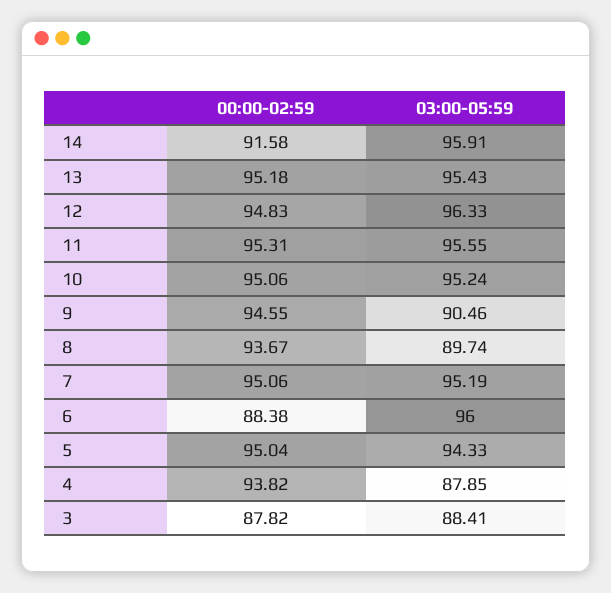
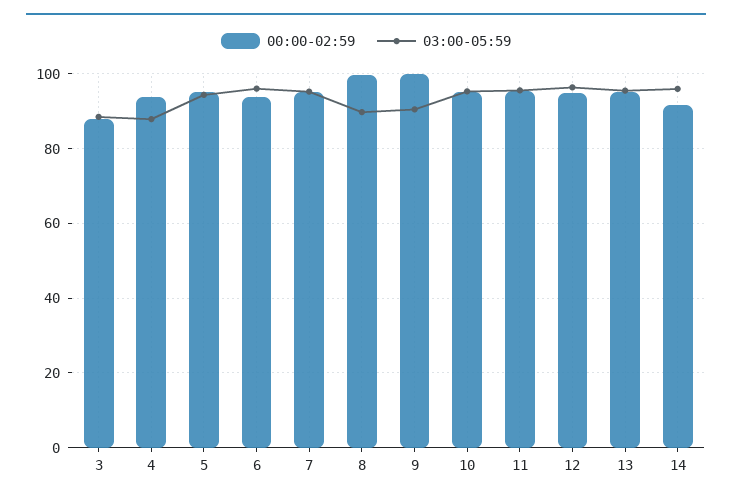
  {
    "00:00-02:59": {
      "14": 91.58,
      "13": 95.18,
      "12": 94.83,
      "11": 95.31,
      "10": 95.06,
-     "9": 94.55,
+     "9": 100,
-     "8": 93.67,
+     "8": 100,
      "7": 95.06,
-     "6": 88.38,
+     "6": 94,
      "5": 95.04,
      "4": 93.82,
      "3": 87.82
    },
    "03:00-05:59": {
      "14": 95.91,
      "13": 95.43,
      "12": 96.33,
      "11": 95.55,
      "10": 95.24,
      "9": 90.46,
      "8": 89.74,
      "7": 95.19,
      "6": 96,
      "5": 94.33,
      "4": 87.85,
      "3": 88.41
    }
  }

